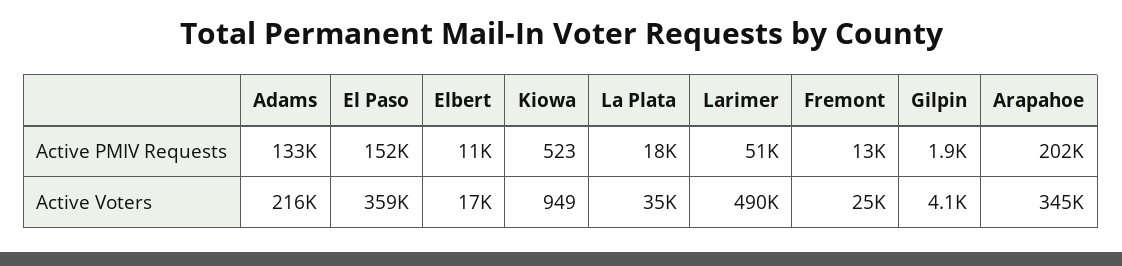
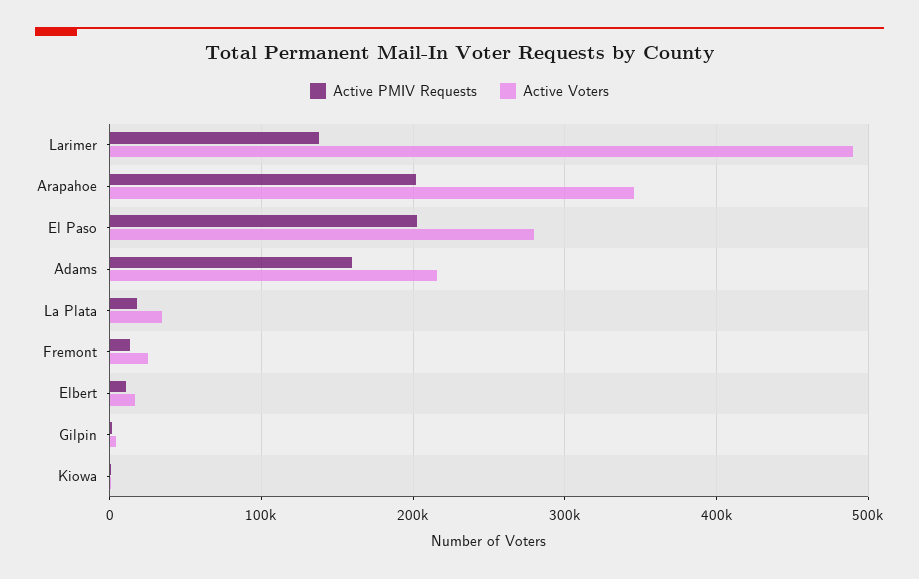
  {
    "Active PMIV Requests": {
-     "Adams": 133000,
+     "Adams": 160000,
-     "El Paso": 152000,
+     "El Paso": 200000,
      "Elbert": 11000,
      "Kiowa": 523,
      "La Plata": 18000,
-     "Larimer": 51000,
+     "Larimer": 140000,
      "Fremont": 13000,
      "Gilpin": 1900,
      "Arapahoe": 202000
    },
    "Active Voters": {
      "Adams": 216000,
-     "El Paso": 359000,
+     "El Paso": 280000,
      "Elbert": 17000,
      "Kiowa": 949,
      "La Plata": 35000,
      "Larimer": 490000,
      "Fremont": 25000,
      "Gilpin": 4100,
      "Arapahoe": 345000
    }
  }

